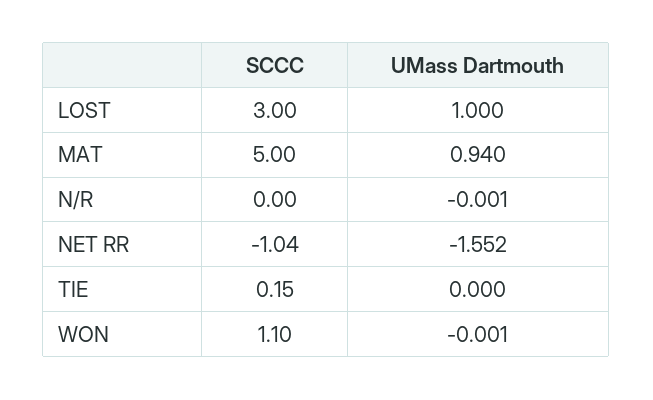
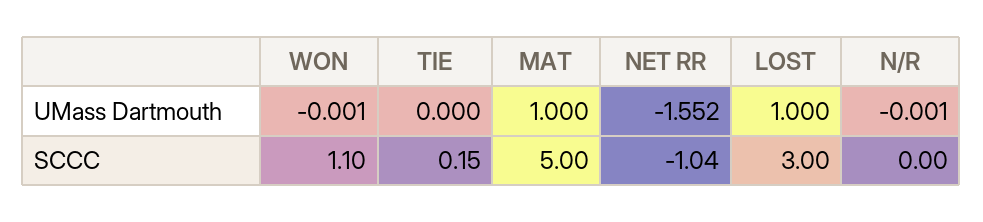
  {
    "SCCC": {
      "LOST": 3,
      "MAT": 5,
      "N/R": 0,
      "NET RR": -1.04,
      "TIE": 0.15,
      "WON": 1.1
    },
    "UMass Dartmouth": {
      "LOST": 1,
-     "MAT": 0.94,
+     "MAT": 1,
      "N/R": -0.001,
      "NET RR": -1.552,
      "TIE": 0,
      "WON": -0.001
    }
  }

